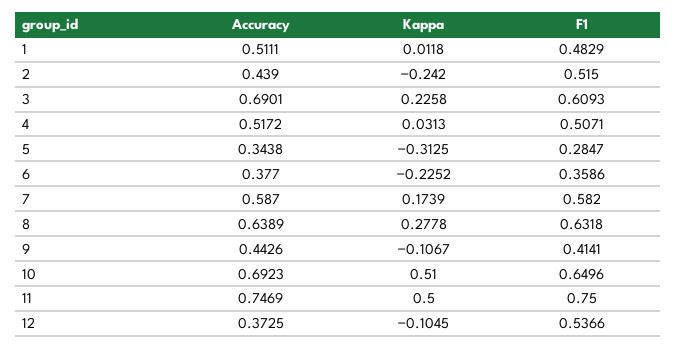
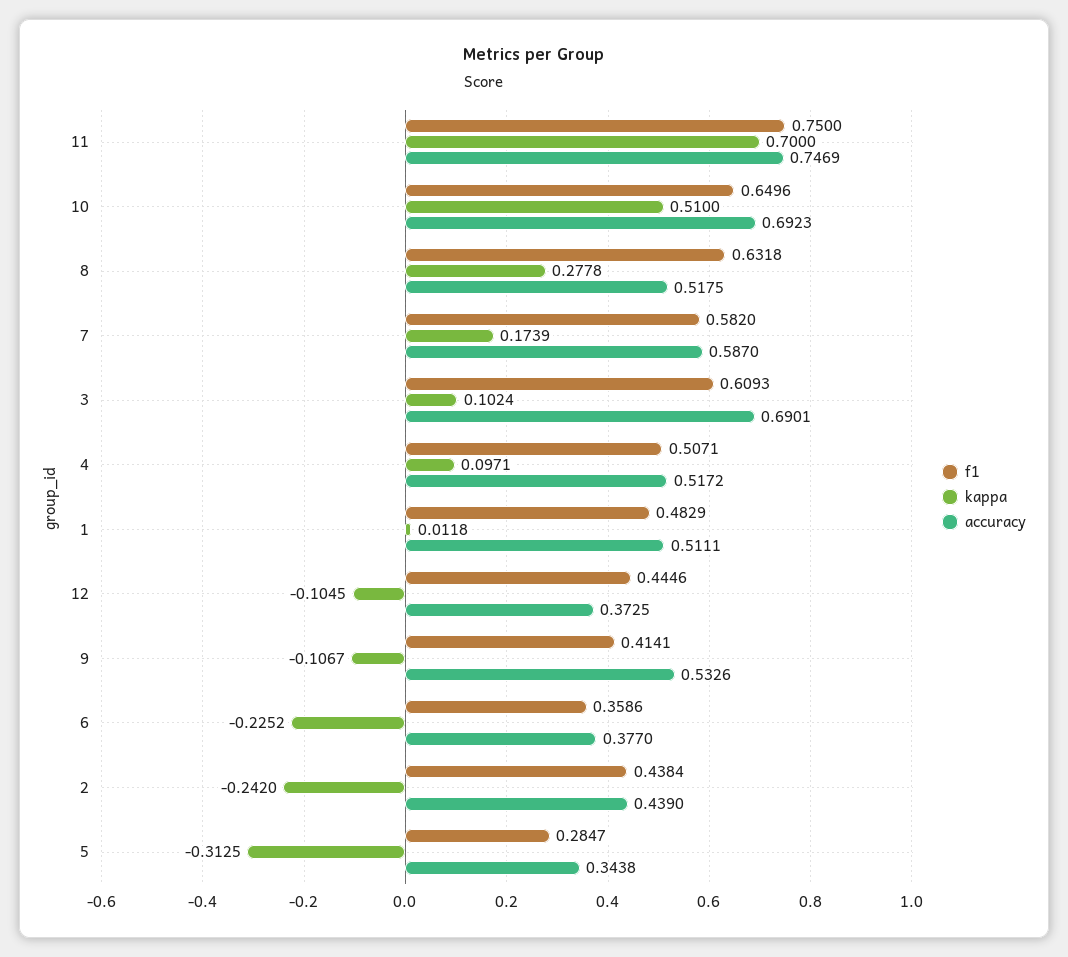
  {
    "Accuracy": {
      "1": 0.5111,
      "2": 0.439,
      "3": 0.6901,
      "4": 0.5172,
      "5": 0.3438,
      "6": 0.377,
      "7": 0.587,
-     "8": 0.6389,
+     "8": 0.5175,
-     "9": 0.4426,
+     "9": 0.5326,
      "10": 0.6923,
      "11": 0.7469,
      "12": 0.3725
    },
    "Kappa": {
      "1": 0.0118,
      "2": -0.242,
-     "3": 0.2258,
+     "3": 0.1024,
-     "4": 0.0313,
+     "4": 0.0971,
      "5": -0.3125,
      "6": -0.2252,
      "7": 0.1739,
      "8": 0.2778,
      "9": -0.1067,
      "10": 0.51,
-     "11": 0.5,
+     "11": 0.7,
      "12": -0.1045
    },
    "F1": {
      "1": 0.4829,
-     "2": 0.515,
+     "2": 0.4384,
      "3": 0.6093,
      "4": 0.5071,
      "5": 0.2847,
      "6": 0.3586,
      "7": 0.582,
      "8": 0.6318,
      "9": 0.4141,
      "10": 0.6496,
      "11": 0.75,
-     "12": 0.5366
+     "12": 0.4446
    }
  }

